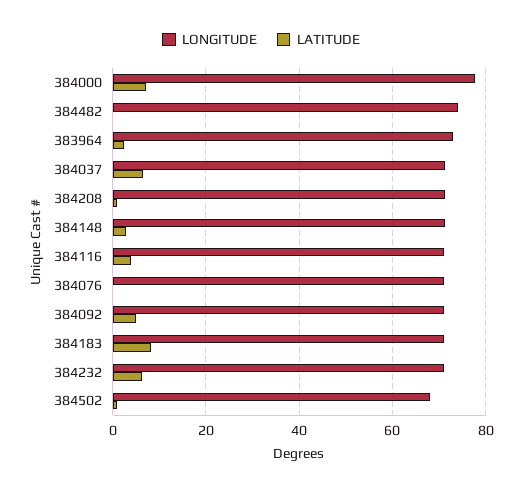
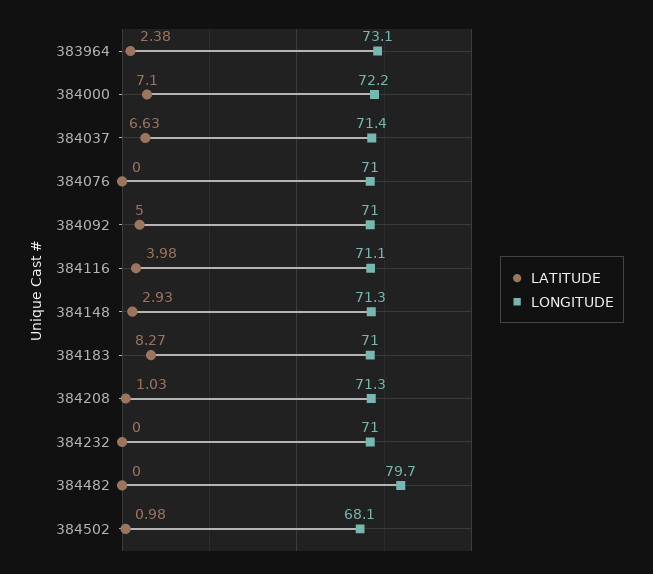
  {
    "LONGITUDE": {
-     "384000": 78,
+     "384000": 72.2,
-     "384482": 74,
+     "384482": 79.7,
      "383964": 73.1,
      "384037": 71.4,
      "384208": 71.3,
      "384148": 71.3,
      "384116": 71.1,
      "384076": 71,
      "384092": 71,
      "384183": 71,
      "384232": 71,
      "384502": 68.1
    },
    "LATITUDE": {
      "384000": 7.1,
      "384482": 0,
      "383964": 2.38,
      "384037": 6.63,
      "384208": 1.03,
      "384148": 2.93,
      "384116": 3.98,
      "384076": 0,
      "384092": 5,
      "384183": 8.27,
-     "384232": 6,
+     "384232": 0,
      "384502": 0.98
    }
  }

